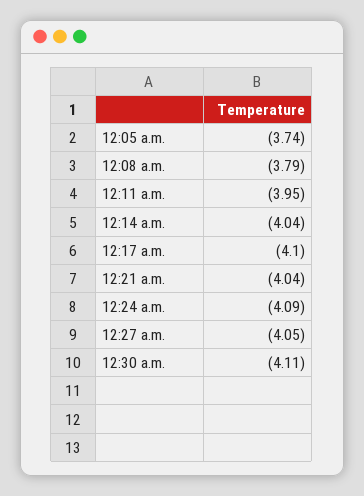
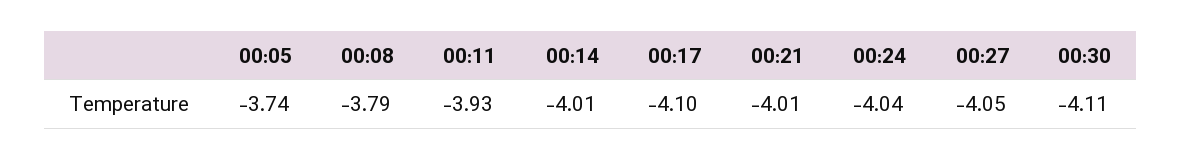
  {
    "12:05 a.m.": -3.74,
    "12:08 a.m.": -3.79,
-   "12:11 a.m.": -3.95,
+   "12:11 a.m.": -3.93,
-   "12:14 a.m.": -4.04,
+   "12:14 a.m.": -4.01,
    "12:17 a.m.": -4.1,
-   "12:21 a.m.": -4.04,
+   "12:21 a.m.": -4.01,
-   "12:24 a.m.": -4.09,
+   "12:24 a.m.": -4.04,
    "12:27 a.m.": -4.05,
    "12:30 a.m.": -4.11
  }

